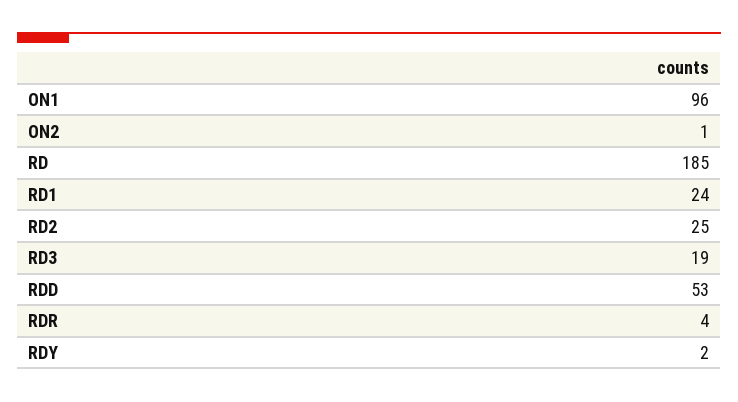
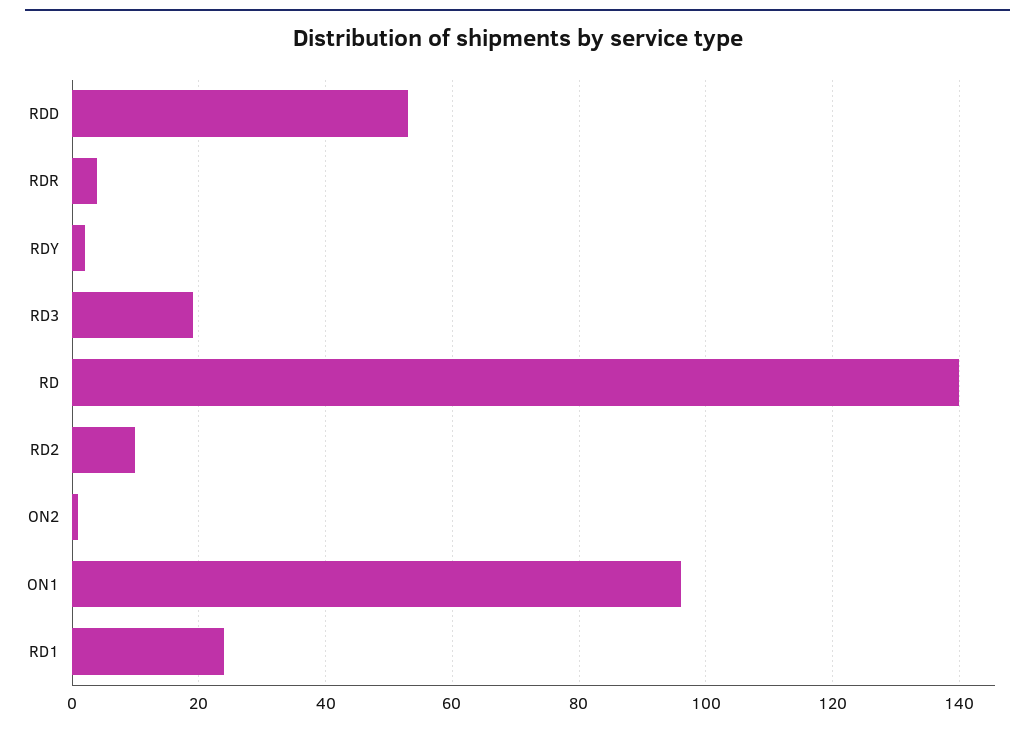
  {
    "ON1": 96,
    "ON2": 1,
-   "RD": 185,
+   "RD": 140,
    "RD1": 24,
-   "RD2": 25,
+   "RD2": 10,
    "RD3": 19,
    "RDD": 53,
    "RDR": 4,
    "RDY": 2
  }

